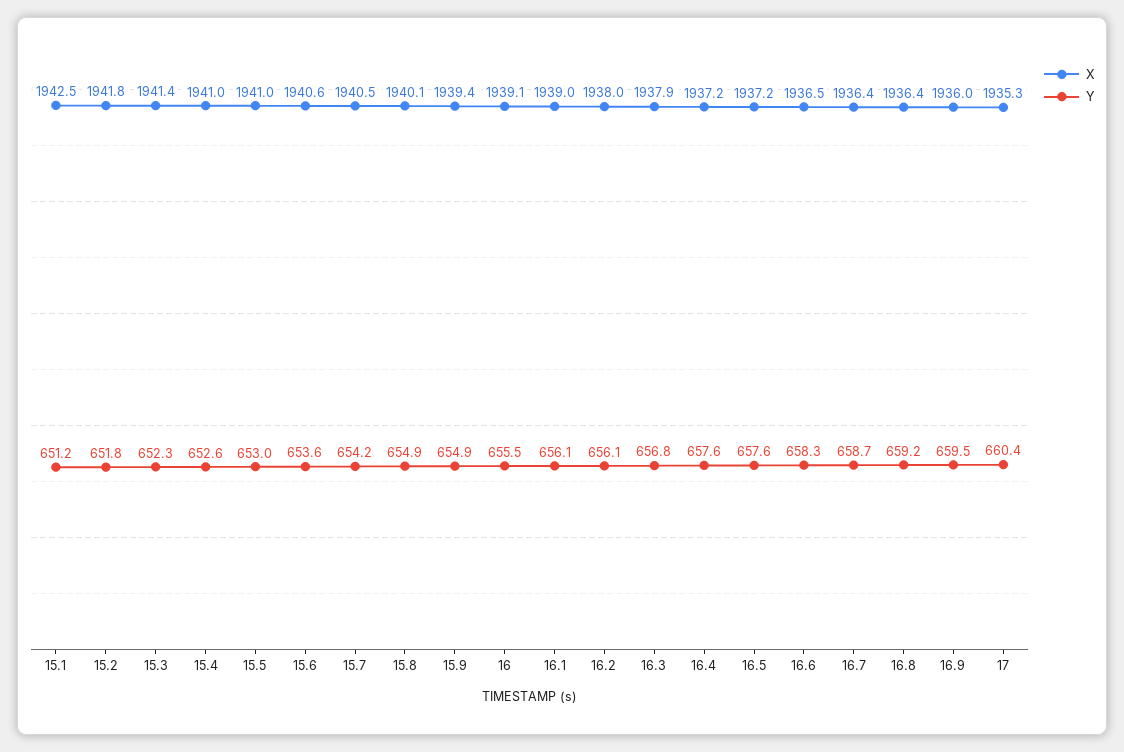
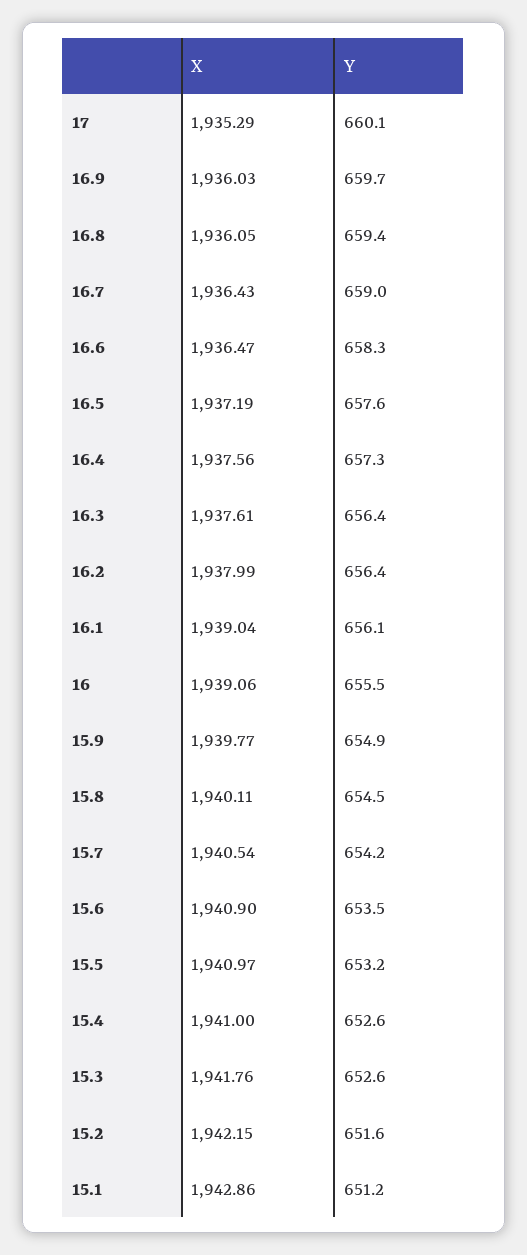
  {
    "X": {
-     "15.1": 1942.5,
+     "15.1": 1942.86,
-     "15.2": 1941.8,
+     "15.2": 1942.15,
-     "15.3": 1941.4,
+     "15.3": 1941.76,
      "15.4": 1941,
      "15.5": 1940.97,
-     "15.6": 1940.6,
+     "15.6": 1940.9,
      "15.7": 1940.54,
      "15.8": 1940.11,
-     "15.9": 1939.4,
+     "15.9": 1939.77,
      "16": 1939.06,
      "16.1": 1939.04,
      "16.2": 1937.99,
-     "16.3": 1937.9,
+     "16.3": 1937.61,
-     "16.4": 1937.2,
+     "16.4": 1937.56,
      "16.5": 1937.19,
      "16.6": 1936.47,
      "16.7": 1936.43,
-     "16.8": 1936.4,
+     "16.8": 1936.05,
      "16.9": 1936.03,
      "17": 1935.29
    },
    "Y": {
      "15.1": 651.2,
-     "15.2": 651.8,
+     "15.2": 651.6,
-     "15.3": 652.3,
+     "15.3": 652.6,
      "15.4": 652.6,
-     "15.5": 653,
+     "15.5": 653.2,
-     "15.6": 653.6,
+     "15.6": 653.5,
      "15.7": 654.2,
-     "15.8": 654.9,
+     "15.8": 654.5,
      "15.9": 654.9,
      "16": 655.5,
      "16.1": 656.1,
-     "16.2": 656.1,
+     "16.2": 656.4,
-     "16.3": 656.8,
+     "16.3": 656.4,
-     "16.4": 657.6,
+     "16.4": 657.3,
      "16.5": 657.6,
      "16.6": 658.3,
-     "16.7": 658.7,
+     "16.7": 659,
-     "16.8": 659.2,
+     "16.8": 659.4,
-     "16.9": 659.5,
+     "16.9": 659.7,
-     "17": 660.4
+     "17": 660.1
    }
  }

